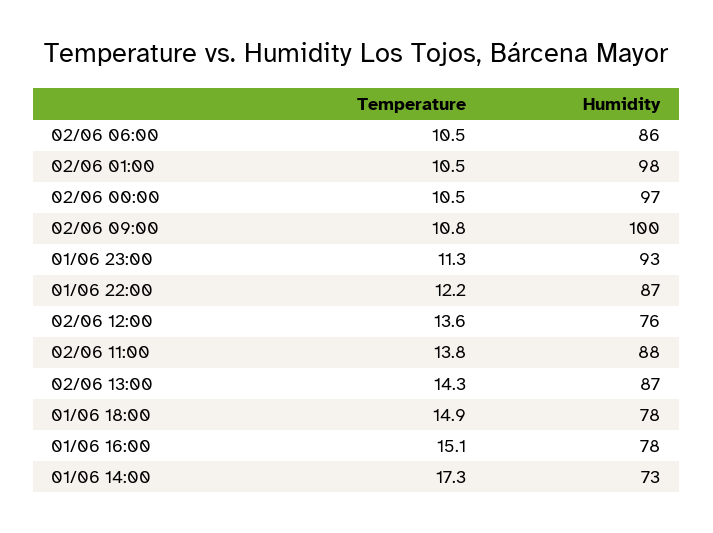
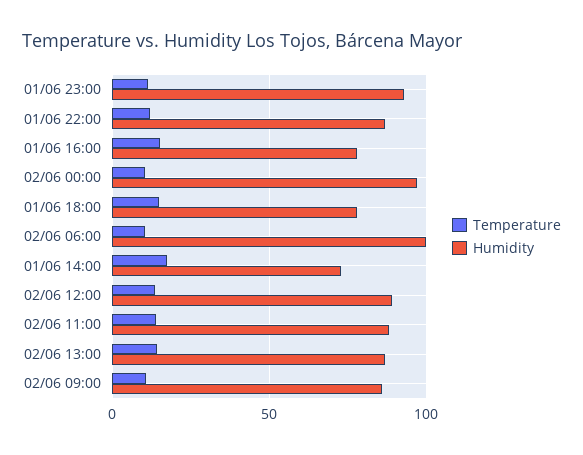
  {
    "Temperature": {
      "02/06 06:00": 10.5,
-     "02/06 01:00": 10.5,
      "02/06 00:00": 10.5,
      "02/06 09:00": 10.8,
      "01/06 23:00": 11.3,
      "01/06 22:00": 12.2,
      "02/06 12:00": 13.6,
      "02/06 11:00": 13.8,
      "02/06 13:00": 14.3,
      "01/06 18:00": 14.9,
      "01/06 16:00": 15.1,
      "01/06 14:00": 17.3
    },
    "Humidity": {
-     "02/06 06:00": 86,
+     "02/06 06:00": 100,
-     "02/06 01:00": 98,
      "02/06 00:00": 97,
-     "02/06 09:00": 100,
+     "02/06 09:00": 85,
      "01/06 23:00": 93,
      "01/06 22:00": 87,
-     "02/06 12:00": 76,
+     "02/06 12:00": 90,
      "02/06 11:00": 88,
      "02/06 13:00": 87,
      "01/06 18:00": 78,
      "01/06 16:00": 78,
      "01/06 14:00": 73
    }
  }

